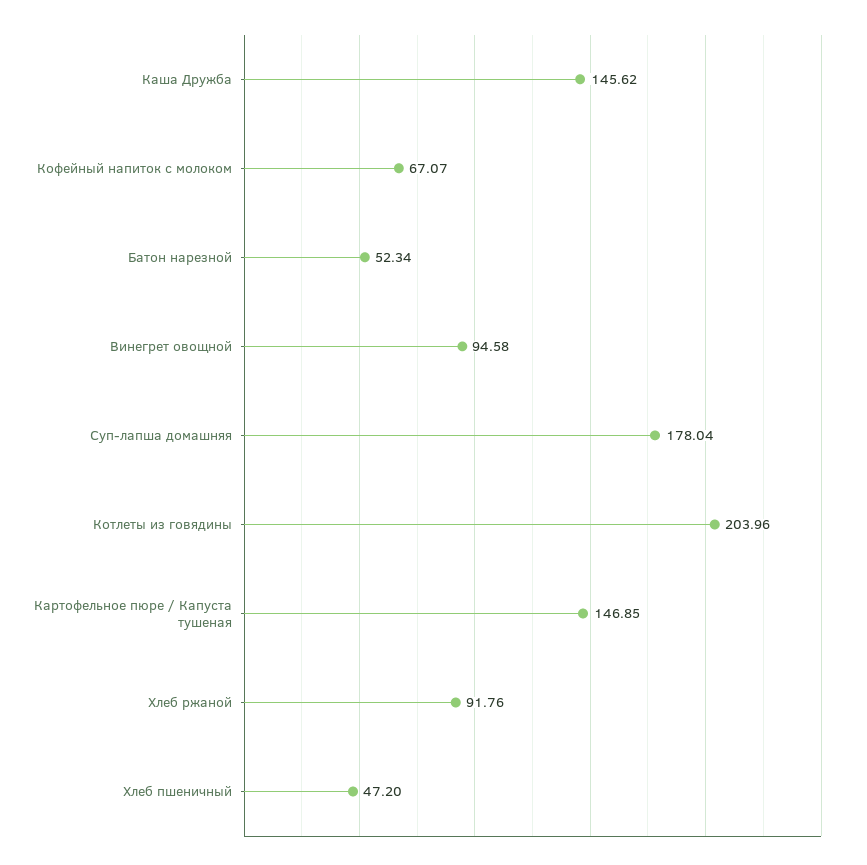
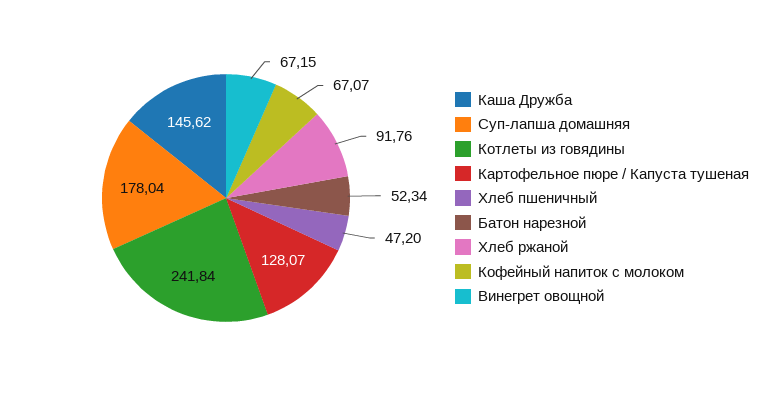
  {
    "Каша Дружба": 145.62,
    "Кофейный напиток с молоком": 67.07,
    "Батон нарезной": 52.34,
-   "Винегрет овощной": 94.58,
+   "Винегрет овощной": 67.15,
    "Суп-лапша домашняя": 178.04,
-   "Котлеты из говядины": 203.96,
+   "Котлеты из говядины": 241.84,
-   "Картофельное пюре / Капуста тушеная": 146.85,
+   "Картофельное пюре / Капуста тушеная": 128.07,
    "Хлеб ржаной": 91.76,
    "Хлеб пшеничный": 47.2
  }

